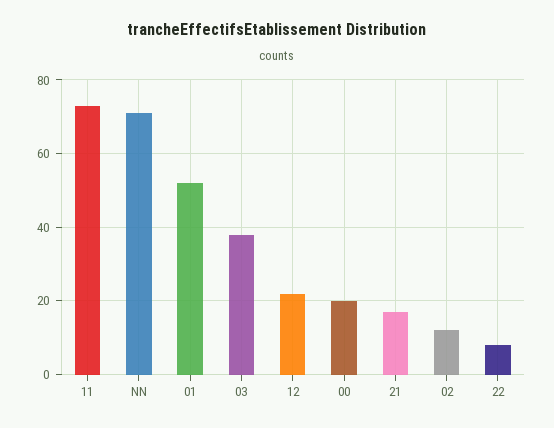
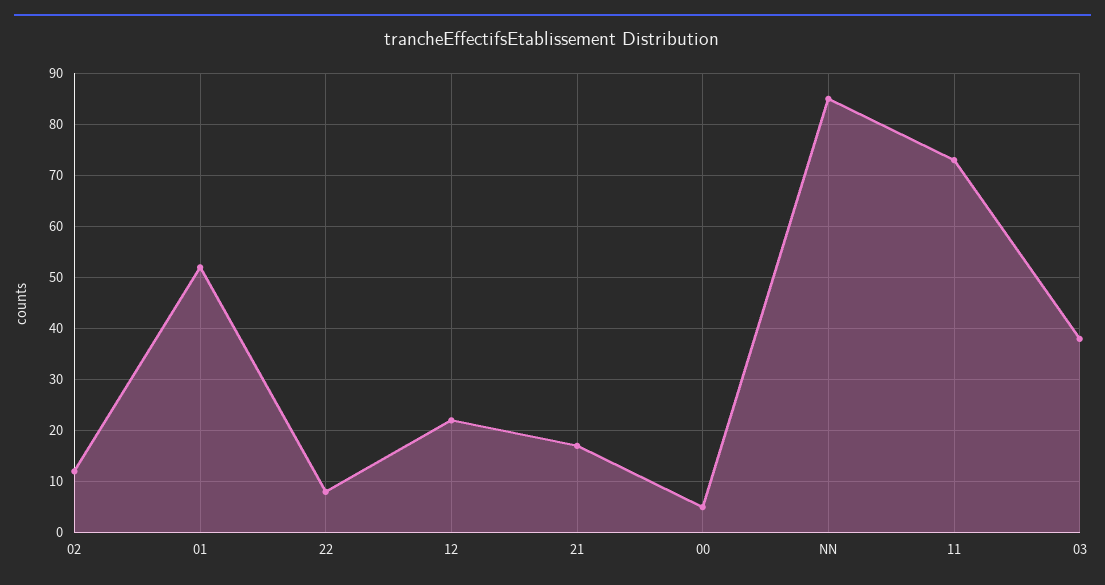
  {
    "11": 75,
-   "NN": 70,
+   "NN": 85,
    "01": 50,
    "03": 40,
    "12": 20,
-   "00": 20,
+   "00": 5,
    "21": 15,
    "02": 10,
    "22": 10
  }

